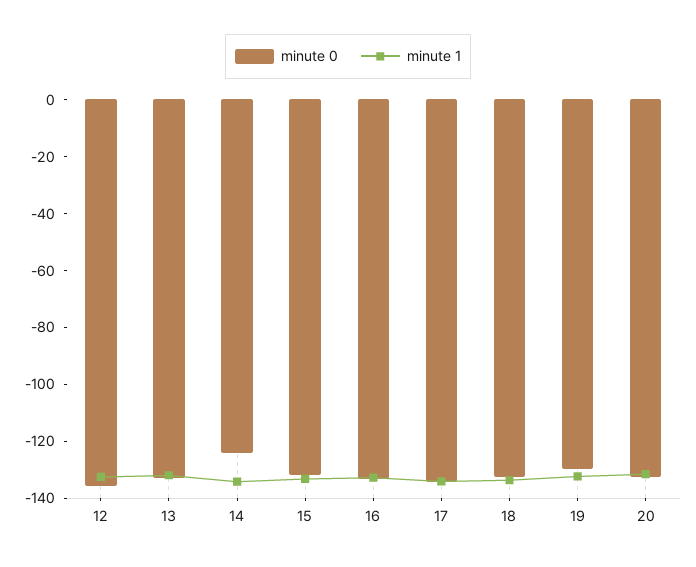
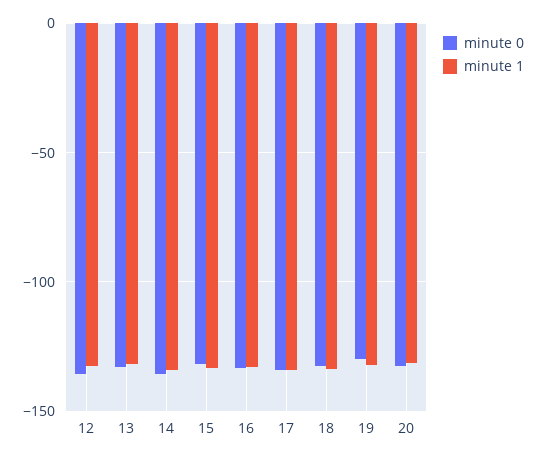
  {
    "minute 0": {
      "12": -135,
      "13": -135,
-     "14": -125,
+     "14": -135,
      "15": -130,
      "16": -135,
      "17": -135,
      "18": -135,
      "19": -130,
      "20": -135
    },
    "minute 1": {
      "12": -135,
      "13": -130,
      "14": -135,
      "15": -135,
      "16": -135,
      "17": -135,
      "18": -135,
      "19": -130,
      "20": -130
    }
  }

